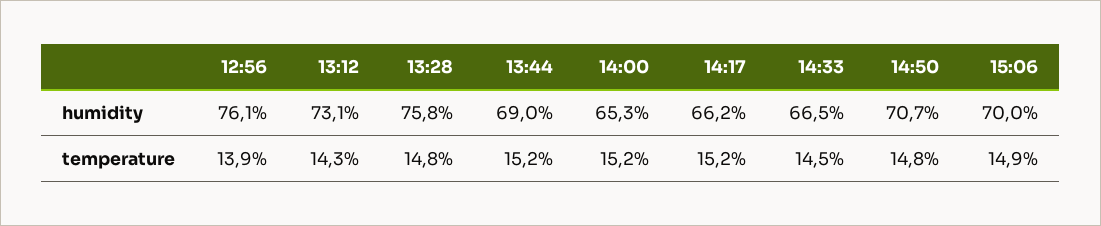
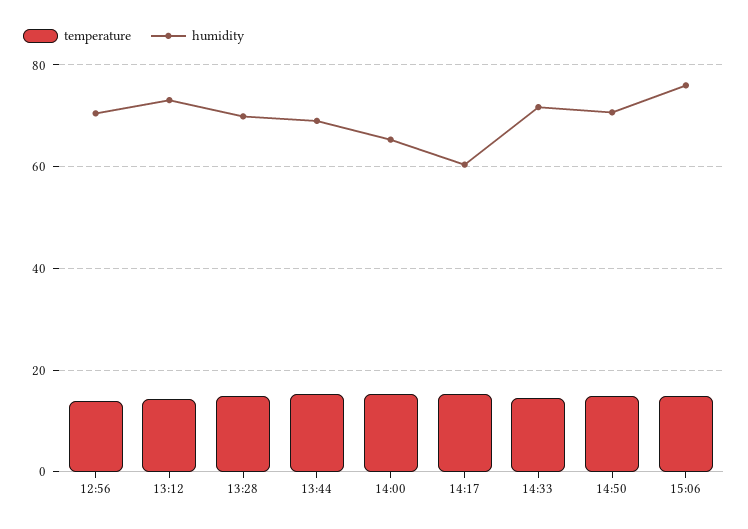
  {
    "humidity": {
-     "12:56": 76.1,
+     "12:56": 70,
      "13:12": 73.1,
-     "13:28": 75.8,
+     "13:28": 70,
      "13:44": 69,
      "14:00": 65.3,
-     "14:17": 66.2,
+     "14:17": 60,
-     "14:33": 66.5,
+     "14:33": 72,
      "14:50": 70.7,
-     "15:06": 70
+     "15:06": 76
    },
    "temperature": {
      "12:56": 13.9,
      "13:12": 14.3,
      "13:28": 14.8,
      "13:44": 15.2,
      "14:00": 15.2,
      "14:17": 15.2,
      "14:33": 14.5,
      "14:50": 14.8,
      "15:06": 14.9
    }
  }

